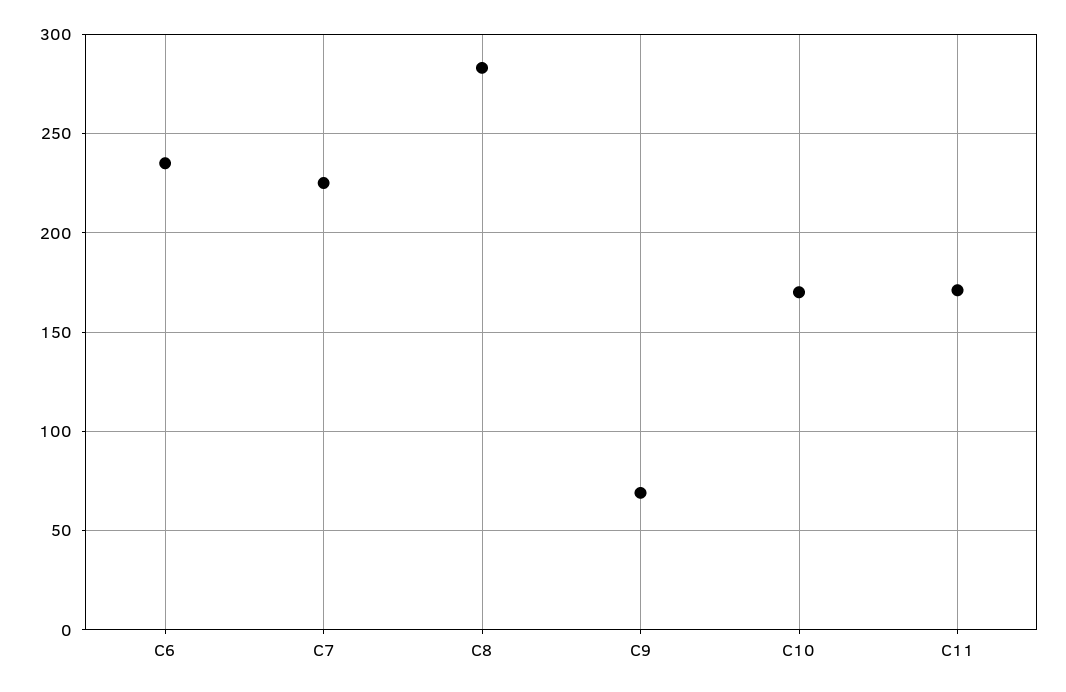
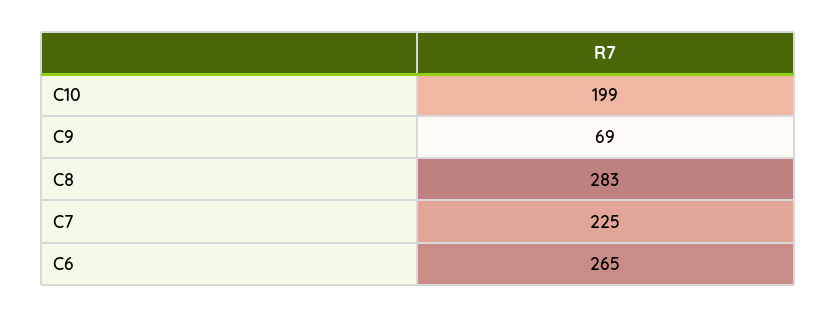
  {
-   "C6": 235,
+   "C6": 265,
    "C7": 225,
    "C8": 283,
    "C9": 69,
-   "C10": 170,
+   "C10": 199
-   "C11": 170
  }

